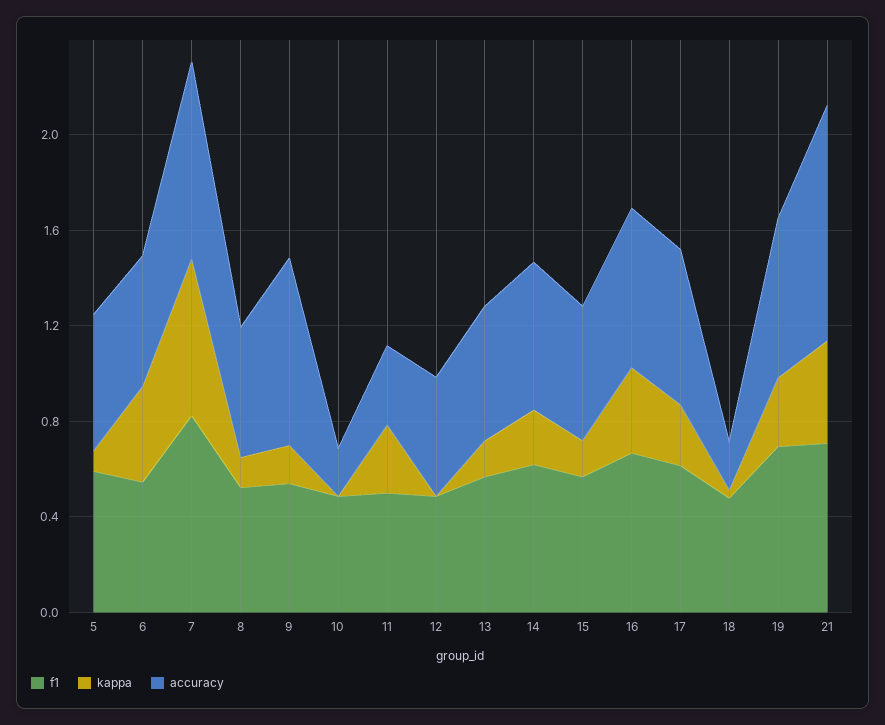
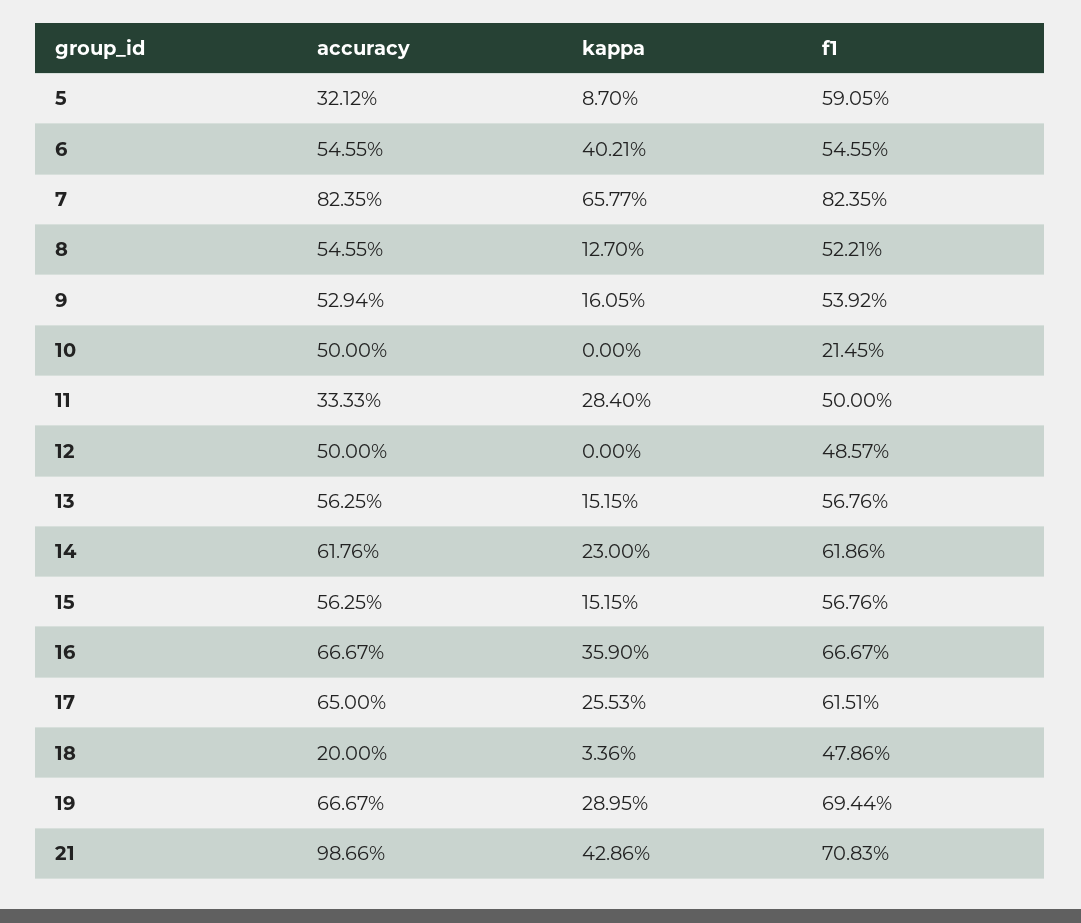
  {
    "f1": {
      "5": 0.5905,
      "6": 0.5455,
      "7": 0.8235,
      "8": 0.5221,
      "9": 0.5392,
-     "10": 0.5,
+     "10": 0.2145,
      "11": 0.5,
      "12": 0.4857,
      "13": 0.5676,
      "14": 0.6186,
      "15": 0.5676,
      "16": 0.6667,
      "17": 0.6151,
      "18": 0.4786,
      "19": 0.6944,
      "21": 0.7083
    },
    "kappa": {
      "5": 0.087,
      "6": 0.4021,
      "7": 0.6577,
      "8": 0.127,
      "9": 0.1605,
      "10": 0,
      "11": 0.284,
      "12": 0,
      "13": 0.1515,
      "14": 0.23,
      "15": 0.1515,
      "16": 0.359,
      "17": 0.2553,
      "18": 0.0336,
      "19": 0.2895,
      "21": 0.4286
    },
    "accuracy": {
-     "5": 0.6,
+     "5": 0.3212,
      "6": 0.5455,
      "7": 0.8235,
      "8": 0.5455,
-     "9": 0.8,
+     "9": 0.5294,
-     "10": 0.2,
+     "10": 0.5,
      "11": 0.3333,
      "12": 0.5,
      "13": 0.5625,
      "14": 0.6176,
      "15": 0.5625,
      "16": 0.6667,
      "17": 0.65,
      "18": 0.2,
      "19": 0.6667,
      "21": 0.9866
    }
  }

